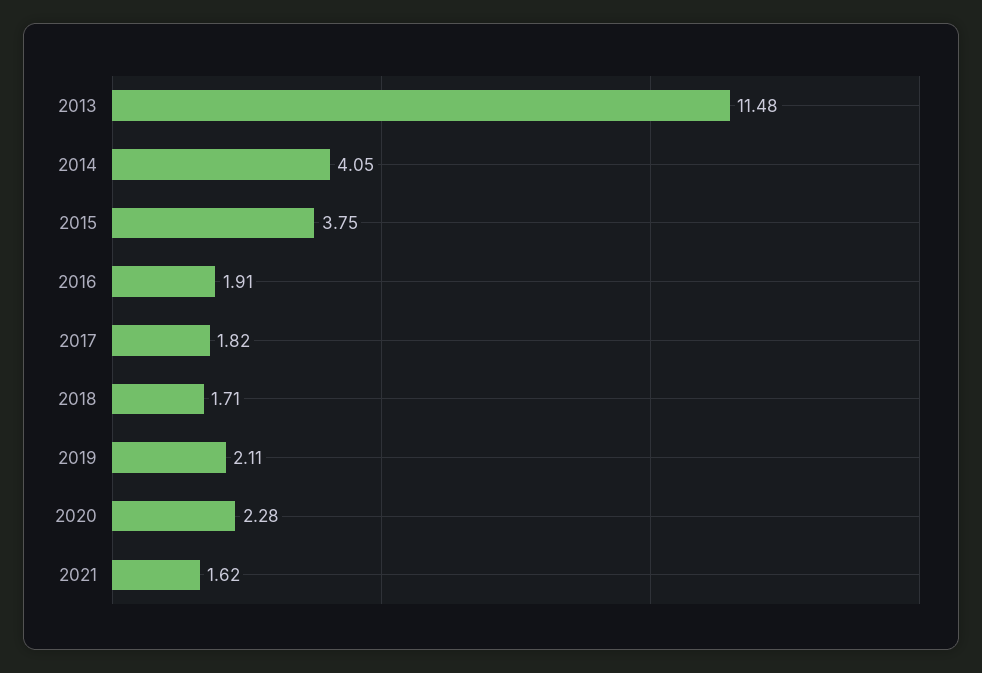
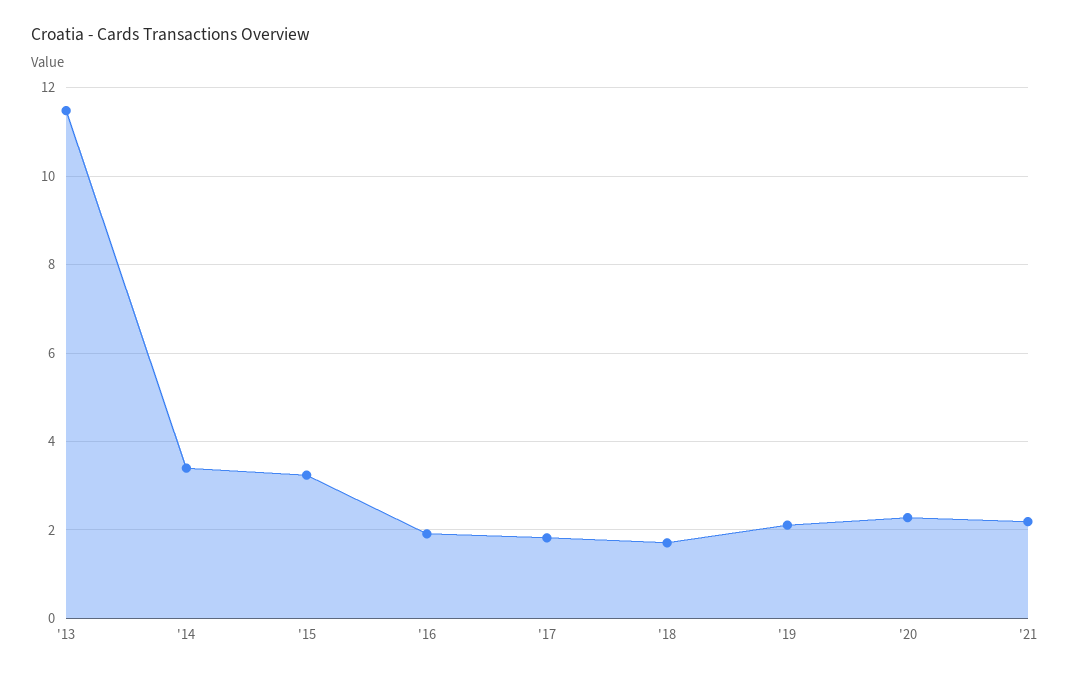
  {
    "2013": 11.48,
-   "2014": 4.05,
+   "2014": 3.4,
-   "2015": 3.75,
+   "2015": 3.2,
    "2016": 1.91,
    "2017": 1.82,
    "2018": 1.71,
    "2019": 2.11,
    "2020": 2.28,
-   "2021": 1.62
+   "2021": 2.2
  }

